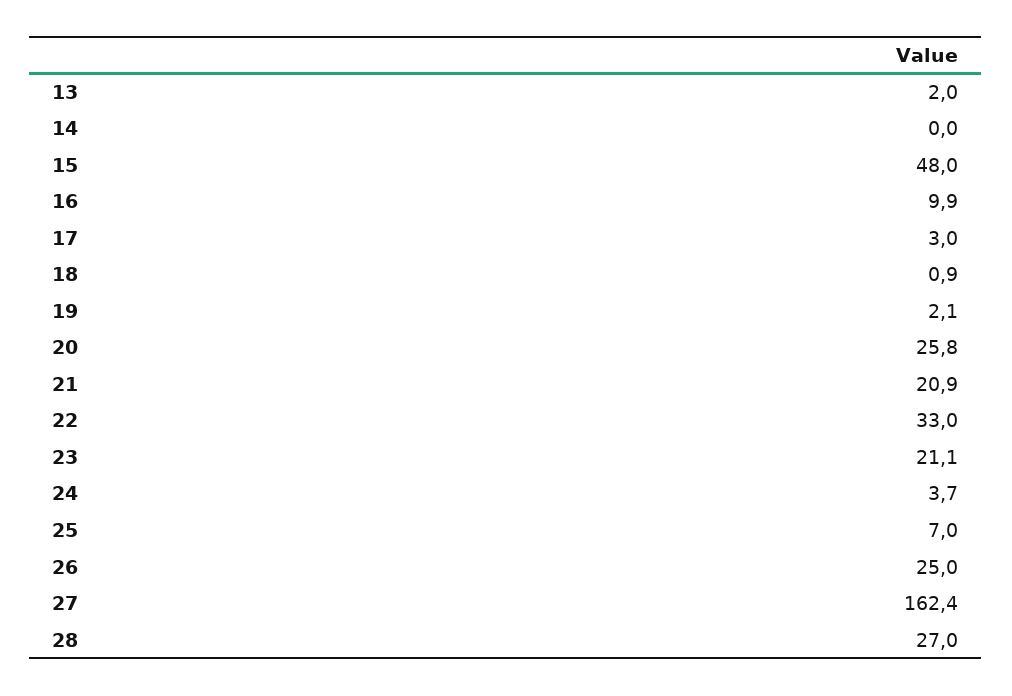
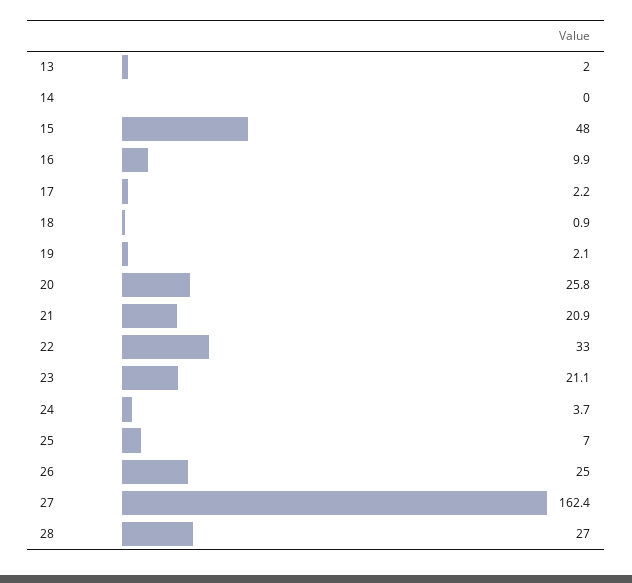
  {
    "13": 2,
    "14": 0,
    "15": 48,
    "16": 9.9,
-   "17": 3,
+   "17": 2.2,
    "18": 0.9,
    "19": 2.1,
    "20": 25.8,
    "21": 20.9,
    "22": 33,
    "23": 21.1,
    "24": 3.7,
    "25": 7,
    "26": 25,
    "27": 162.4,
    "28": 27
  }

